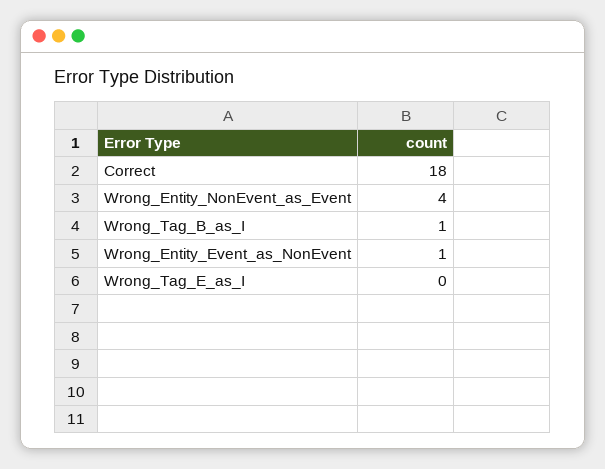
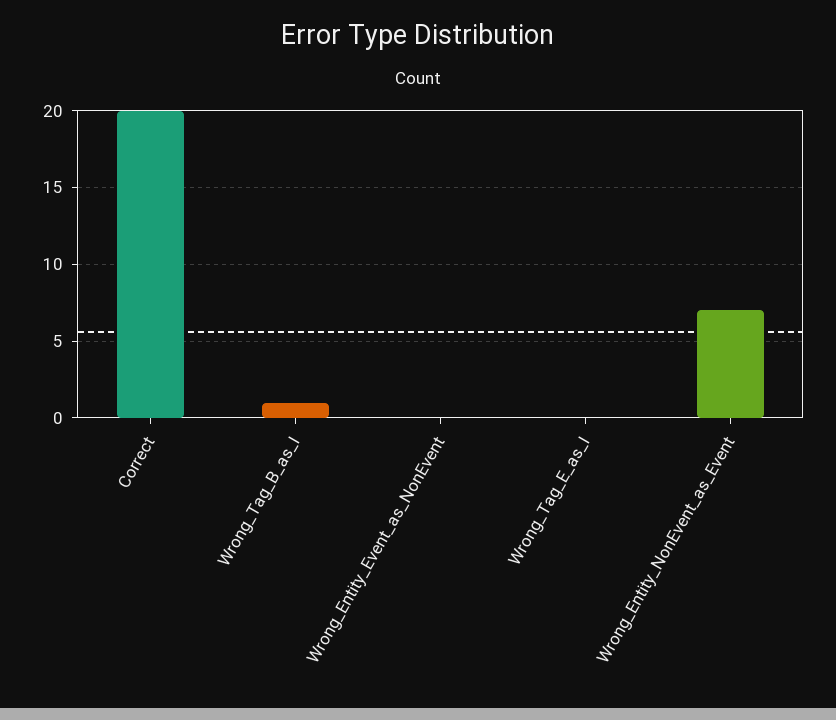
  {
-   "Correct": 18,
+   "Correct": 20,
-   "Wrong_Entity_NonEvent_as_Event": 4,
+   "Wrong_Entity_NonEvent_as_Event": 7,
    "Wrong_Tag_B_as_I": 1,
-   "Wrong_Entity_Event_as_NonEvent": 1,
+   "Wrong_Entity_Event_as_NonEvent": 0,
    "Wrong_Tag_E_as_I": 0
  }

